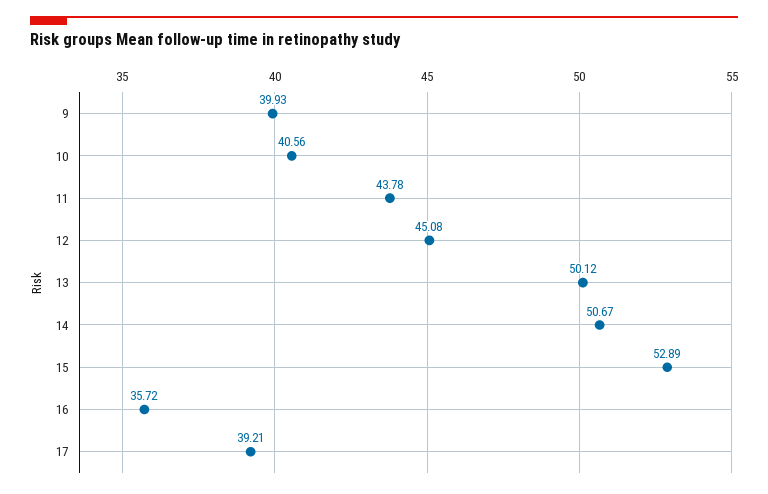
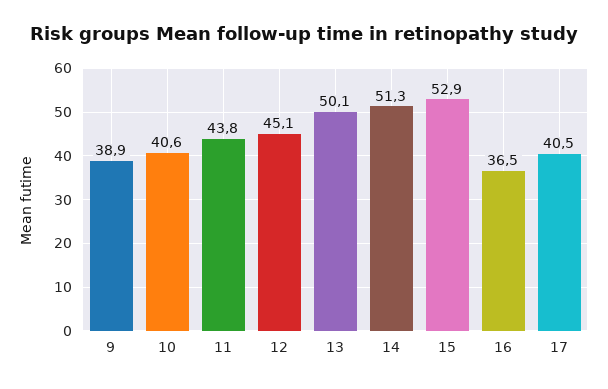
  {
-   "9": 39.93,
+   "9": 38.9,
    "10": 40.56,
    "11": 43.78,
    "12": 45.08,
    "13": 50.12,
-   "14": 50.67,
+   "14": 51.3,
    "15": 52.89,
-   "16": 35.72,
+   "16": 36.5,
-   "17": 39.21
+   "17": 40.5
  }

